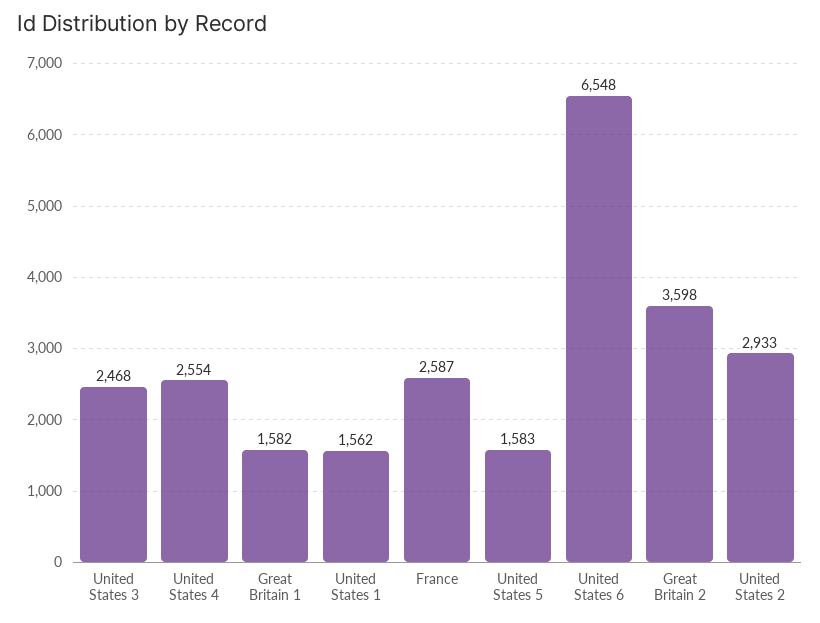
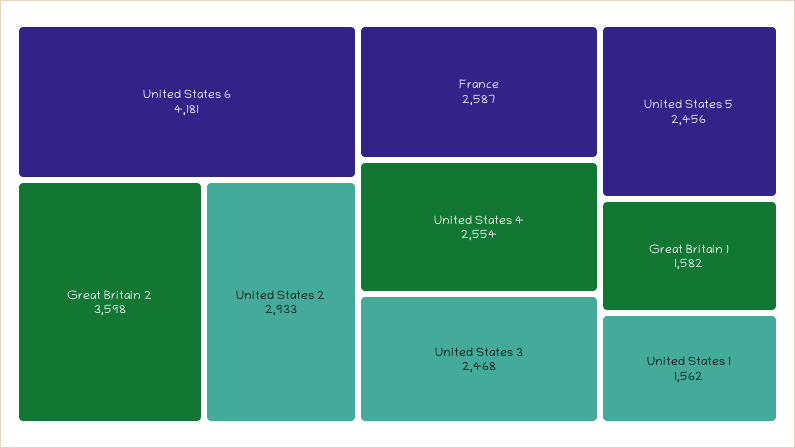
  {
    "United States 3": 2468,
    "United States 4": 2554,
    "Great Britain 1": 1582,
    "United States 1": 1562,
    "France": 2587,
-   "United States 5": 1583,
+   "United States 5": 2456,
-   "United States 6": 6548,
+   "United States 6": 4181,
    "Great Britain 2": 3598,
    "United States 2": 2933
  }

